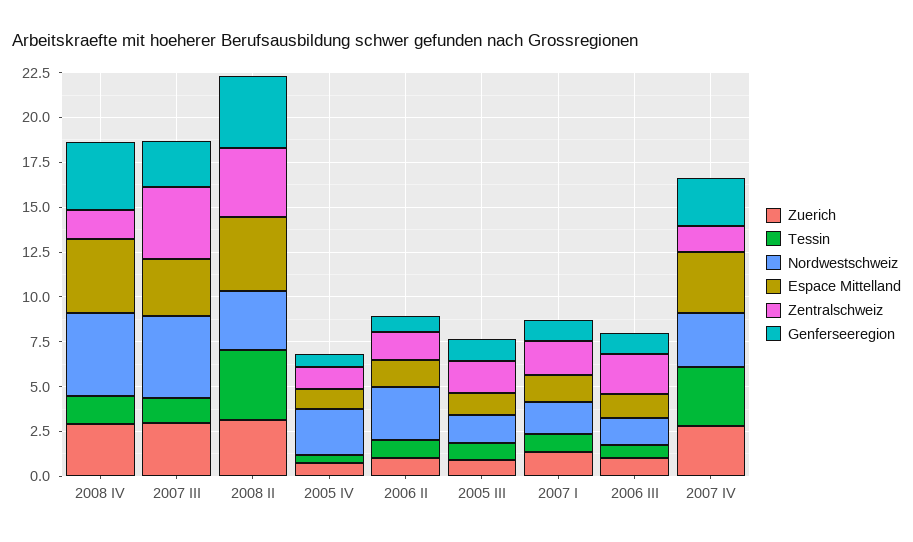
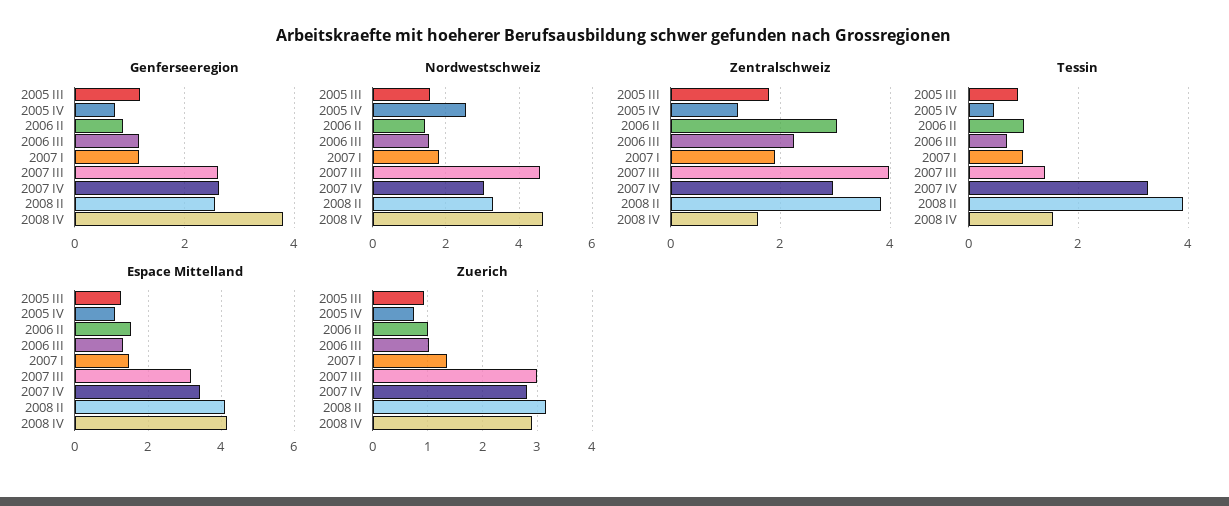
  {
    "Zuerich": {
      "2008 IV": 3,
      "2007 III": 3,
      "2008 II": 3.2,
      "2005 IV": 0.8,
      "2006 II": 1,
      "2005 III": 1,
      "2007 I": 1.4,
      "2006 III": 1,
      "2007 IV": 2.8
    },
    "Tessin": {
      "2008 IV": 1.6,
      "2007 III": 1.4,
      "2008 II": 4,
      "2005 IV": 0.4,
      "2006 II": 1,
      "2005 III": 1,
      "2007 I": 1,
      "2006 III": 0.6,
      "2007 IV": 3.2
    },
    "Nordwestschweiz": {
      "2008 IV": 4.6,
      "2007 III": 4.6,
      "2008 II": 3.2,
      "2005 IV": 2.6,
-     "2006 II": 3,
+     "2006 II": 1.4,
      "2005 III": 1.6,
      "2007 I": 1.8,
      "2006 III": 1.6,
      "2007 IV": 3
    },
    "Espace Mittelland": {
      "2008 IV": 4.2,
      "2007 III": 3.2,
      "2008 II": 4.2,
      "2005 IV": 1.2,
      "2006 II": 1.6,
      "2005 III": 1.2,
      "2007 I": 1.4,
      "2006 III": 1.4,
      "2007 IV": 3.4
    },
    "Zentralschweiz": {
      "2008 IV": 1.6,
      "2007 III": 4,
      "2008 II": 3.8,
      "2005 IV": 1.2,
-     "2006 II": 1.5,
+     "2006 II": 3,
      "2005 III": 1.8,
      "2007 I": 1.8,
      "2006 III": 2.2,
-     "2007 IV": 1.5
+     "2007 IV": 3
    },
    "Genferseeregion": {
      "2008 IV": 3.8,
      "2007 III": 2.6,
-     "2008 II": 4,
+     "2008 II": 2.6,
      "2005 IV": 0.8,
      "2006 II": 0.8,
      "2005 III": 1.2,
      "2007 I": 1.2,
      "2006 III": 1.2,
      "2007 IV": 2.6
    }
  }

